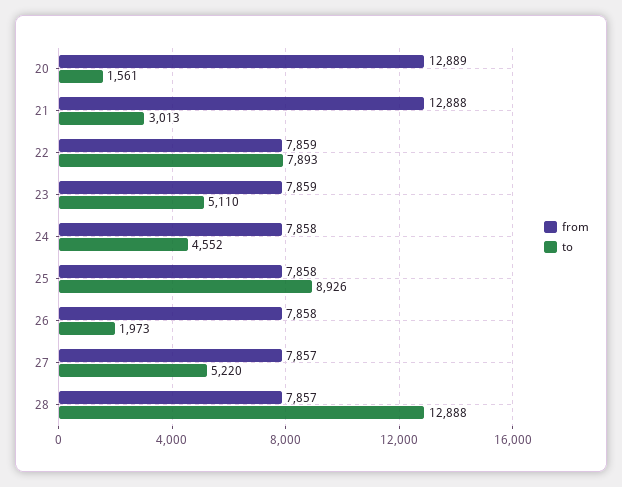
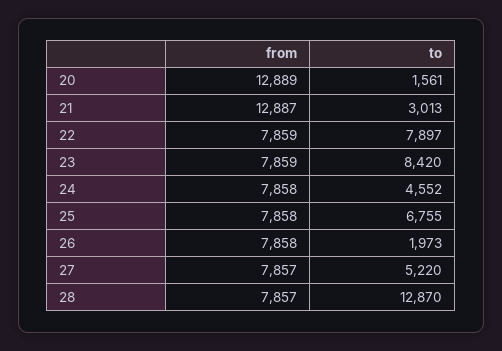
  {
    "from": {
      "20": 12889,
-     "21": 12888,
+     "21": 12887,
      "22": 7859,
      "23": 7859,
      "24": 7858,
      "25": 7858,
      "26": 7858,
      "27": 7857,
      "28": 7857
    },
    "to": {
      "20": 1561,
      "21": 3013,
-     "22": 7893,
+     "22": 7897,
-     "23": 5110,
+     "23": 8420,
      "24": 4552,
-     "25": 8926,
+     "25": 6755,
      "26": 1973,
      "27": 5220,
-     "28": 12888
+     "28": 12870
    }
  }

